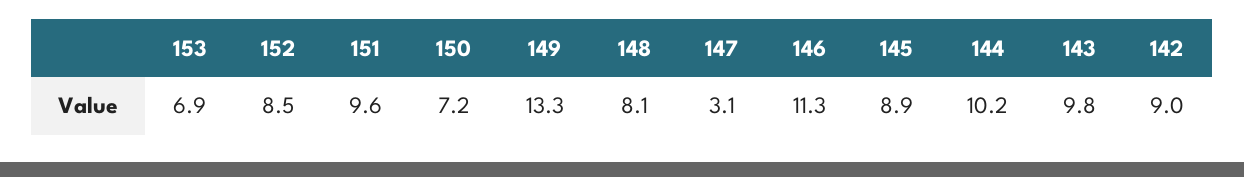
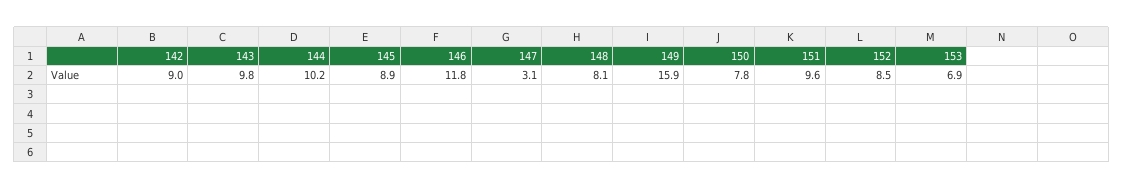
  {
    "153": 6.9,
    "152": 8.5,
    "151": 9.6,
-   "150": 7.2,
+   "150": 7.8,
-   "149": 13.3,
+   "149": 15.9,
    "148": 8.1,
    "147": 3.1,
-   "146": 11.3,
+   "146": 11.8,
    "145": 8.9,
    "144": 10.2,
    "143": 9.8,
    "142": 9
  }

